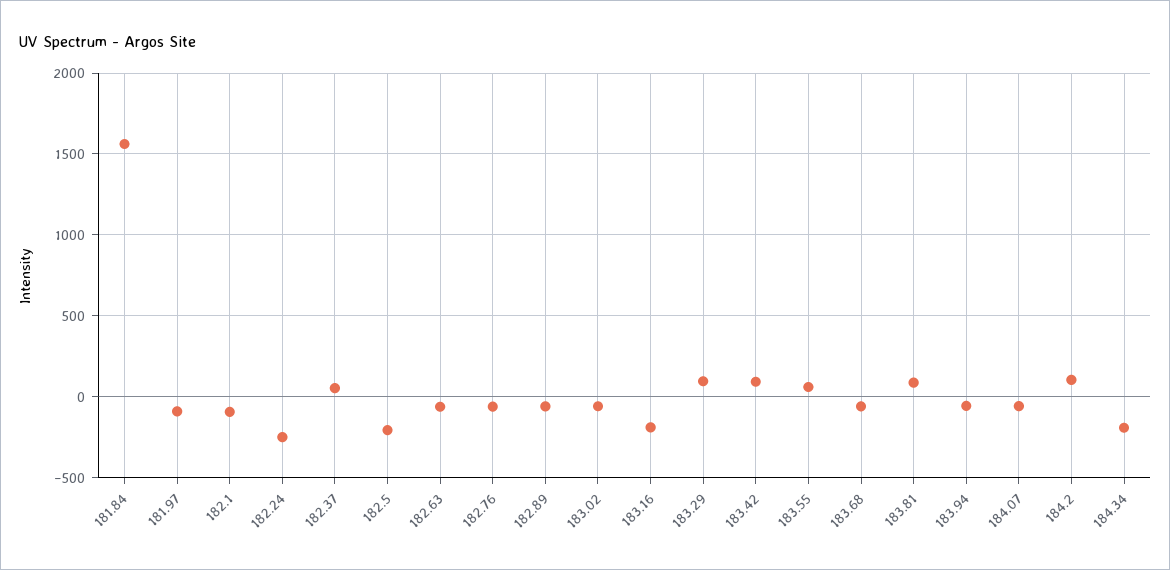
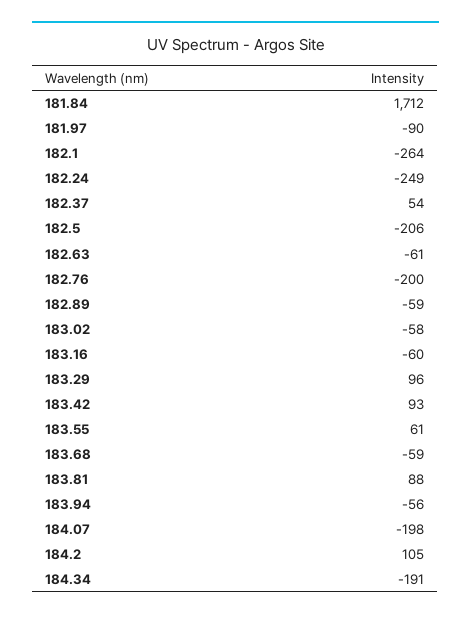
  {
-   "181.84": 1550,
+   "181.84": 1712,
    "181.97": -90,
-   "182.1": -100,
+   "182.1": -264,
    "182.24": -249,
    "182.37": 54,
    "182.5": -206,
    "182.63": -61,
-   "182.76": -50,
+   "182.76": -200,
    "182.89": -59,
    "183.02": -58,
-   "183.16": -200,
+   "183.16": -60,
    "183.29": 96,
    "183.42": 93,
    "183.55": 61,
    "183.68": -59,
    "183.81": 88,
    "183.94": -56,
-   "184.07": -50,
+   "184.07": -198,
    "184.2": 105,
    "184.34": -191
  }

